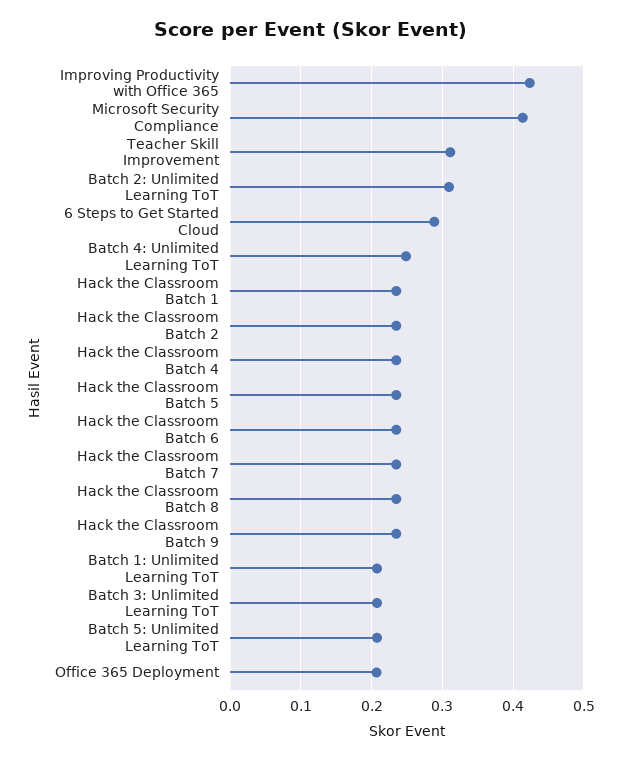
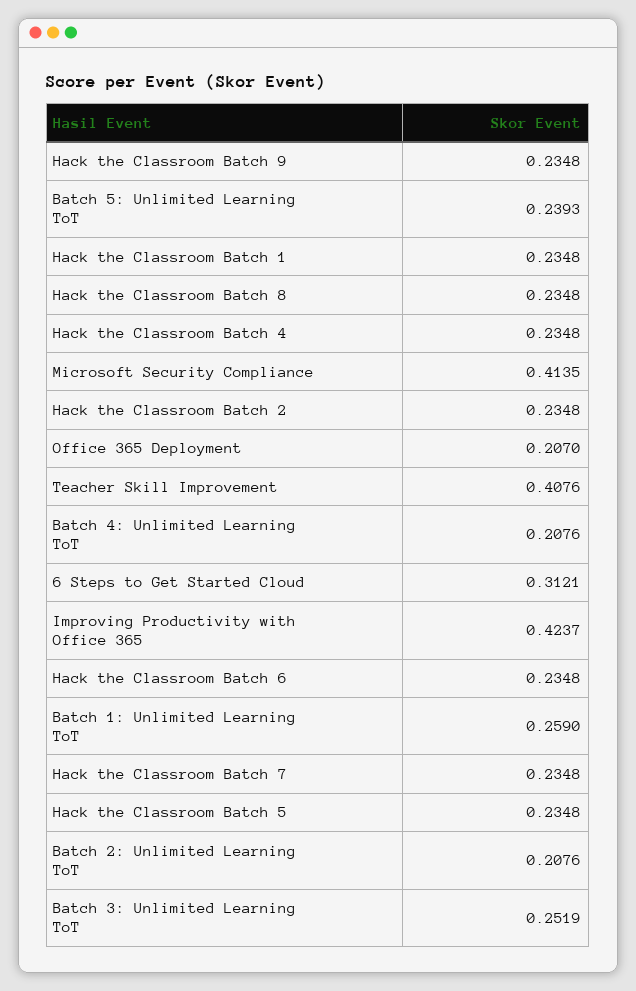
  {
    "Improving Productivity with Office 365": 0.4237,
    "Microsoft Security Compliance": 0.4135,
-   "Teacher Skill Improvement": 0.31,
+   "Teacher Skill Improvement": 0.4076,
-   "Batch 2: Unlimited Learning ToT": 0.31,
+   "Batch 2: Unlimited Learning ToT": 0.2076,
-   "6 Steps to Get Started Cloud": 0.29,
+   "6 Steps to Get Started Cloud": 0.3121,
-   "Batch 4: Unlimited Learning ToT": 0.25,
+   "Batch 4: Unlimited Learning ToT": 0.2076,
    "Hack the Classroom Batch 1": 0.2348,
    "Hack the Classroom Batch 2": 0.2348,
    "Hack the Classroom Batch 4": 0.2348,
    "Hack the Classroom Batch 5": 0.2348,
    "Hack the Classroom Batch 6": 0.2348,
    "Hack the Classroom Batch 7": 0.2348,
    "Hack the Classroom Batch 8": 0.2348,
    "Hack the Classroom Batch 9": 0.2348,
-   "Batch 1: Unlimited Learning ToT": 0.21,
+   "Batch 1: Unlimited Learning ToT": 0.259,
-   "Batch 3: Unlimited Learning ToT": 0.21,
+   "Batch 3: Unlimited Learning ToT": 0.2519,
-   "Batch 5: Unlimited Learning ToT": 0.21,
+   "Batch 5: Unlimited Learning ToT": 0.2393,
    "Office 365 Deployment": 0.207
  }

